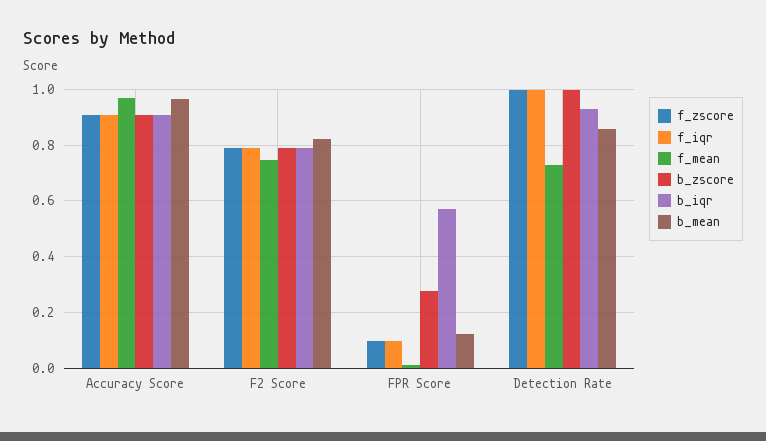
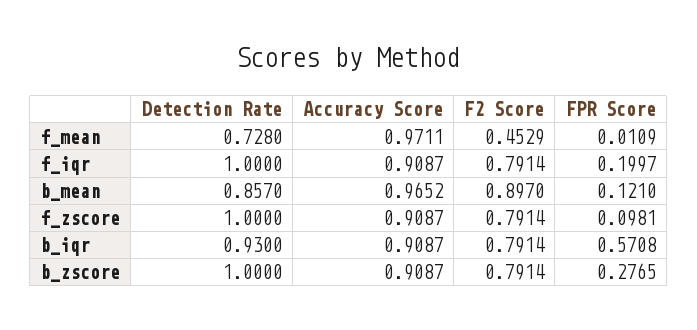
  {
    "f_zscore": {
      "Accuracy Score": 0.9087,
      "F2 Score": 0.7914,
      "FPR Score": 0.0981,
      "Detection Rate": 1
    },
    "f_iqr": {
      "Accuracy Score": 0.9087,
      "F2 Score": 0.7914,
-     "FPR Score": 0.1,
+     "FPR Score": 0.1997,
      "Detection Rate": 1
    },
    "f_mean": {
      "Accuracy Score": 0.9711,
-     "F2 Score": 0.75,
+     "F2 Score": 0.4529,
      "FPR Score": 0.0109,
      "Detection Rate": 0.728
    },
    "b_zscore": {
      "Accuracy Score": 0.9087,
      "F2 Score": 0.7914,
      "FPR Score": 0.2765,
      "Detection Rate": 1
    },
    "b_iqr": {
      "Accuracy Score": 0.9087,
      "F2 Score": 0.7914,
      "FPR Score": 0.5708,
      "Detection Rate": 0.93
    },
    "b_mean": {
      "Accuracy Score": 0.9652,
-     "F2 Score": 0.825,
+     "F2 Score": 0.897,
      "FPR Score": 0.121,
      "Detection Rate": 0.857
    }
  }

